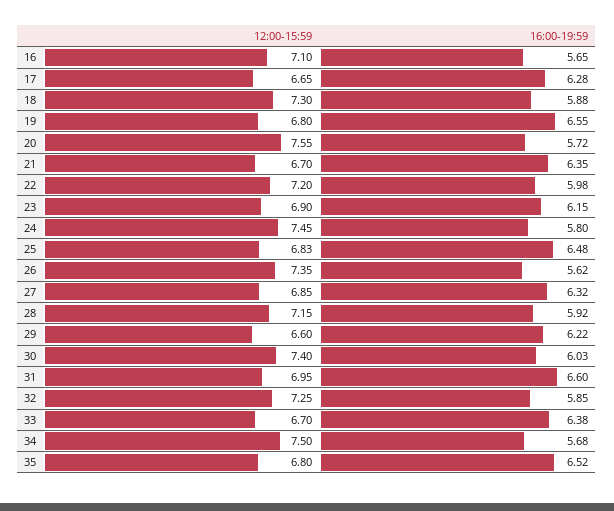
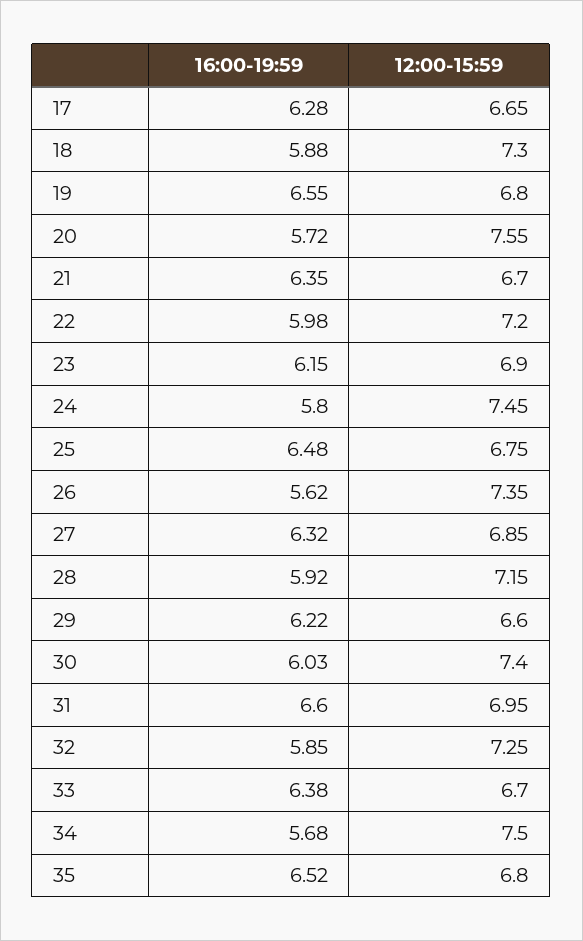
  {
    "12:00-15:59": {
-     "16": 7.1,
      "17": 6.65,
      "18": 7.3,
      "19": 6.8,
      "20": 7.55,
      "21": 6.7,
      "22": 7.2,
      "23": 6.9,
      "24": 7.45,
-     "25": 6.83,
+     "25": 6.75,
      "26": 7.35,
      "27": 6.85,
      "28": 7.15,
      "29": 6.6,
      "30": 7.4,
      "31": 6.95,
      "32": 7.25,
      "33": 6.7,
      "34": 7.5,
      "35": 6.8
    },
    "16:00-19:59": {
-     "16": 5.65,
      "17": 6.28,
      "18": 5.88,
      "19": 6.55,
      "20": 5.72,
      "21": 6.35,
      "22": 5.98,
      "23": 6.15,
      "24": 5.8,
      "25": 6.48,
      "26": 5.62,
      "27": 6.32,
      "28": 5.92,
      "29": 6.22,
      "30": 6.03,
      "31": 6.6,
      "32": 5.85,
      "33": 6.38,
      "34": 5.68,
      "35": 6.52
    }
  }

